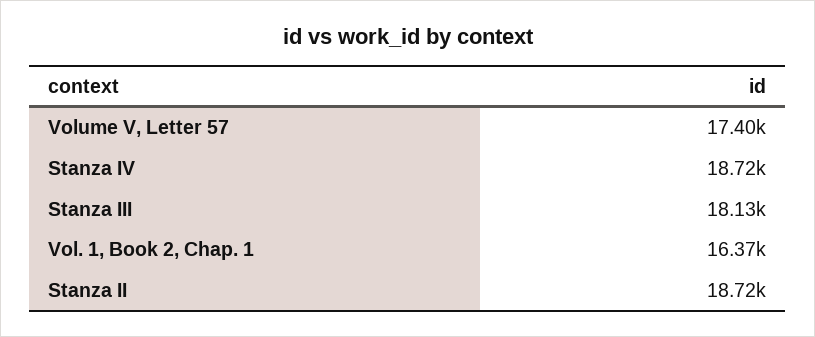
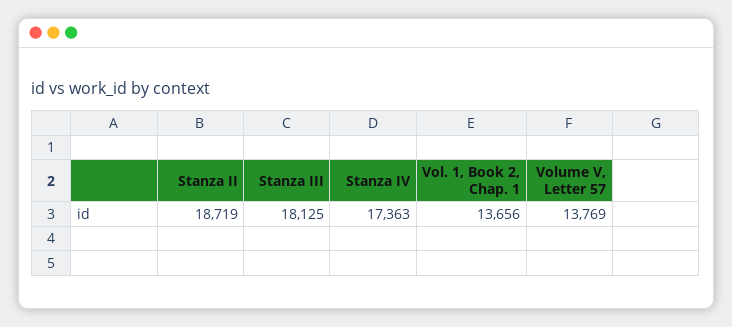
  {
-   "Volume V, Letter 57": 17400,
+   "Volume V, Letter 57": 13769,
-   "Stanza IV": 18720,
+   "Stanza IV": 17363,
    "Stanza III": 18125,
-   "Vol. 1, Book 2, Chap. 1": 16370,
+   "Vol. 1, Book 2, Chap. 1": 13656,
    "Stanza II": 18719
  }

